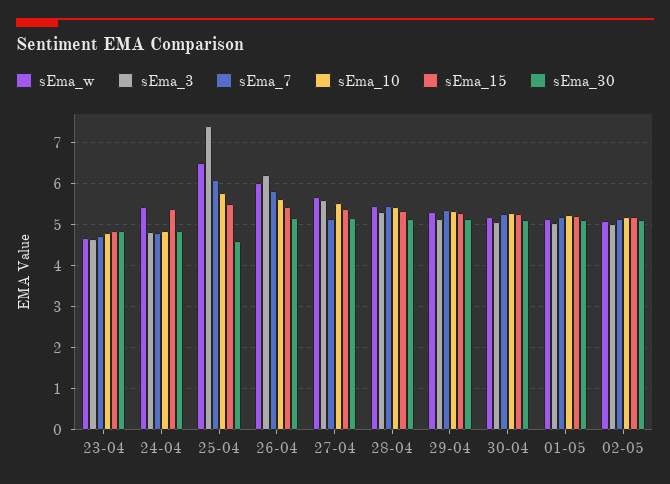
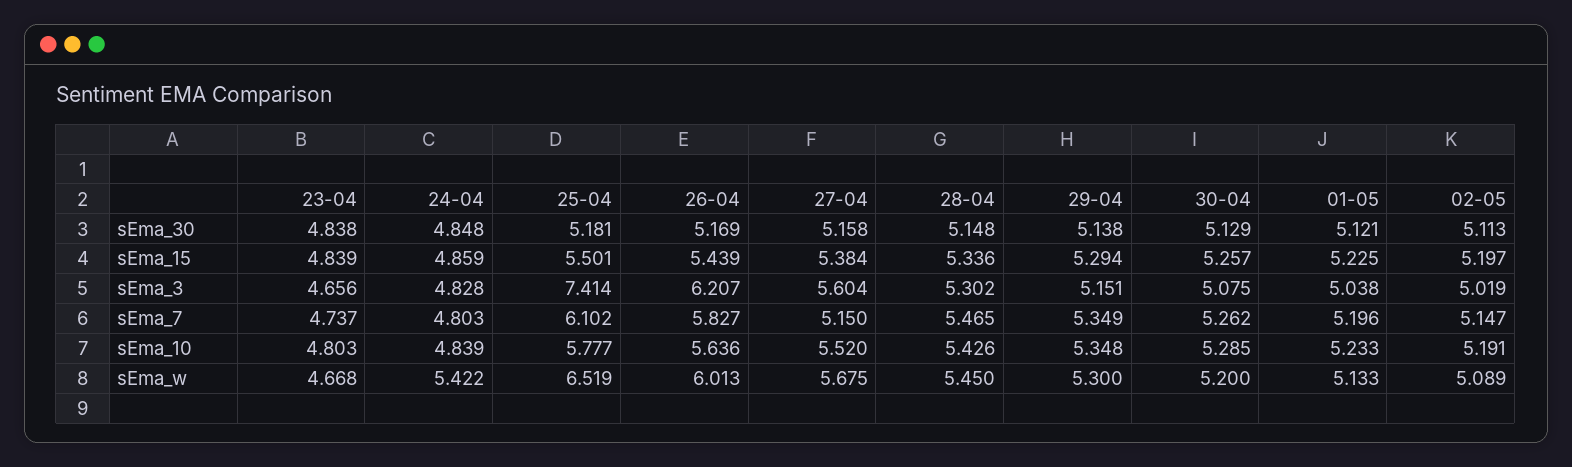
  {
    "sEma_w": {
      "23-04": 4.668,
      "24-04": 5.422,
      "25-04": 6.519,
      "26-04": 6.013,
      "27-04": 5.675,
      "28-04": 5.45,
      "29-04": 5.3,
      "30-04": 5.2,
      "01-05": 5.133,
      "02-05": 5.089
    },
    "sEma_3": {
      "23-04": 4.656,
      "24-04": 4.828,
      "25-04": 7.414,
      "26-04": 6.207,
      "27-04": 5.604,
      "28-04": 5.302,
      "29-04": 5.151,
      "30-04": 5.075,
      "01-05": 5.038,
      "02-05": 5.019
    },
    "sEma_7": {
      "23-04": 4.737,
      "24-04": 4.803,
      "25-04": 6.102,
      "26-04": 5.827,
      "27-04": 5.15,
      "28-04": 5.465,
      "29-04": 5.349,
      "30-04": 5.262,
      "01-05": 5.196,
      "02-05": 5.147
    },
    "sEma_10": {
      "23-04": 4.803,
      "24-04": 4.839,
      "25-04": 5.777,
      "26-04": 5.636,
      "27-04": 5.52,
      "28-04": 5.426,
      "29-04": 5.348,
      "30-04": 5.285,
      "01-05": 5.233,
      "02-05": 5.191
    },
    "sEma_15": {
      "23-04": 4.839,
-     "24-04": 5.4,
+     "24-04": 4.859,
      "25-04": 5.501,
      "26-04": 5.439,
      "27-04": 5.384,
      "28-04": 5.336,
      "29-04": 5.294,
      "30-04": 5.257,
      "01-05": 5.225,
      "02-05": 5.197
    },
    "sEma_30": {
      "23-04": 4.838,
      "24-04": 4.848,
-     "25-04": 4.6,
+     "25-04": 5.181,
      "26-04": 5.169,
      "27-04": 5.158,
      "28-04": 5.148,
      "29-04": 5.138,
      "30-04": 5.129,
      "01-05": 5.121,
      "02-05": 5.113
    }
  }

